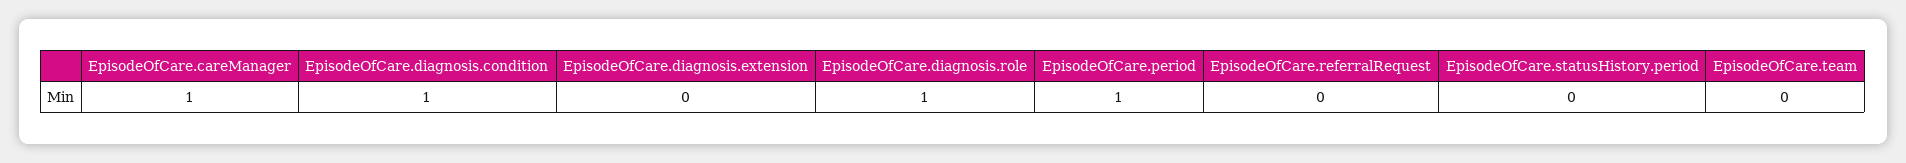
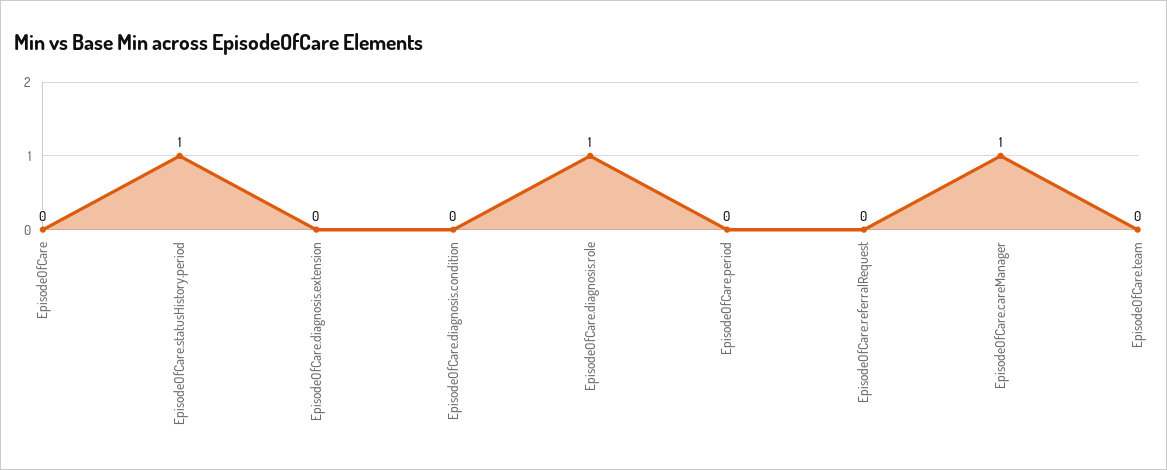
  {
    "EpisodeOfCare.careManager": 1,
-   "EpisodeOfCare.diagnosis.condition": 1,
+   "EpisodeOfCare.diagnosis.condition": 0,
    "EpisodeOfCare.diagnosis.extension": 0,
    "EpisodeOfCare.diagnosis.role": 1,
-   "EpisodeOfCare.period": 1,
+   "EpisodeOfCare.period": 0,
    "EpisodeOfCare.referralRequest": 0,
-   "EpisodeOfCare.statusHistory.period": 0,
+   "EpisodeOfCare.statusHistory.period": 1,
-   "EpisodeOfCare.team": 0
+   "EpisodeOfCare.team": 0,
+   "EpisodeOfCare": 0
  }

